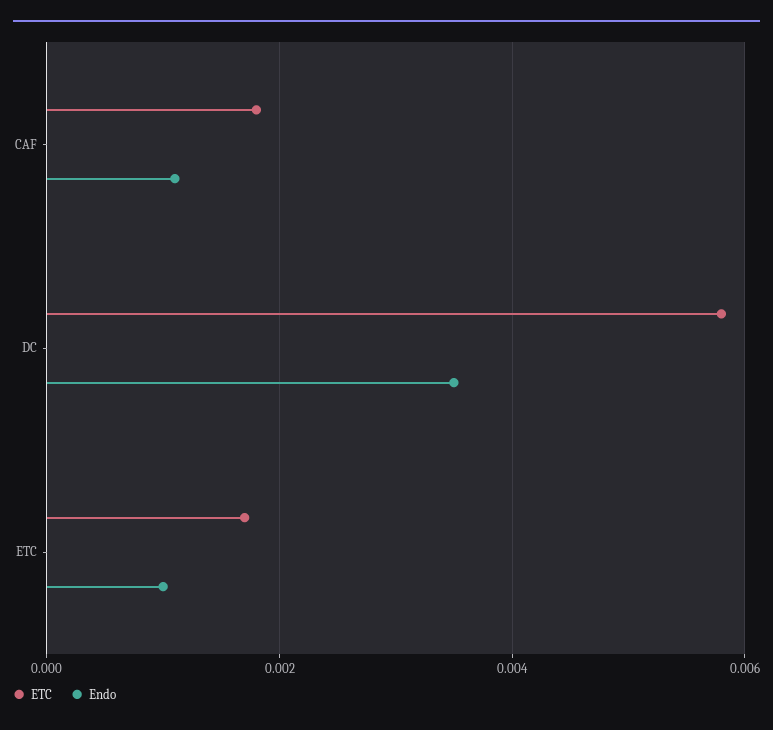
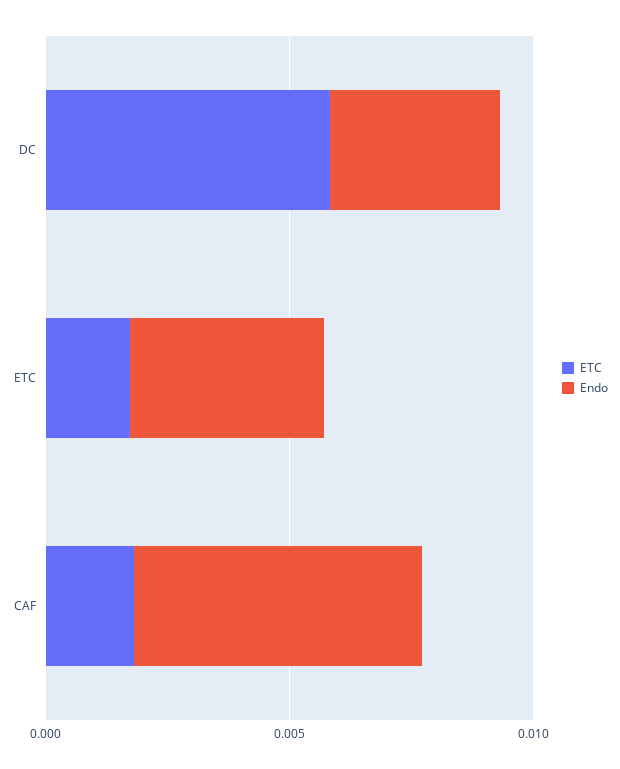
  {
    "ETC": {
      "CAF": 0.002,
      "DC": 0.006,
      "ETC": 0.0015
    },
    "Endo": {
-     "CAF": 0.001,
+     "CAF": 0.006,
      "DC": 0.0035,
-     "ETC": 0.001
+     "ETC": 0.004
    }
  }

